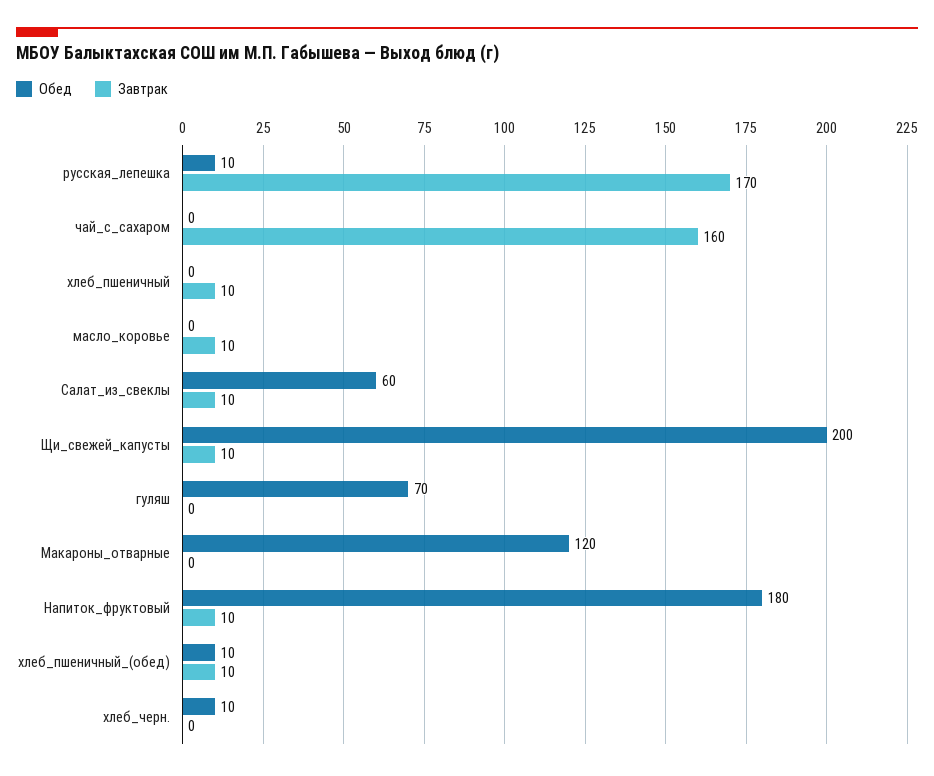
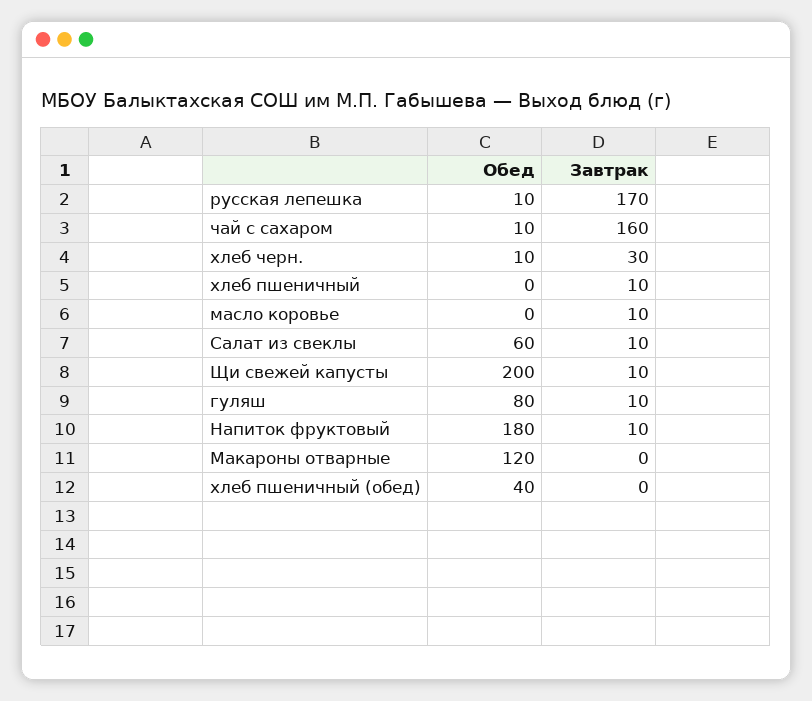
  {
    "Обед": {
      "русская_лепешка": 10,
-     "чай_с_сахаром": 0,
+     "чай_с_сахаром": 10,
      "хлеб_пшеничный": 0,
      "масло_коровье": 0,
      "Салат_из_свеклы": 60,
      "Щи_свежей_капусты": 200,
-     "гуляш": 70,
+     "гуляш": 80,
      "Макароны_отварные": 120,
      "Напиток_фруктовый": 180,
-     "хлеб_пшеничный_(обед)": 10,
+     "хлеб_пшеничный_(обед)": 40,
      "хлеб_черн.": 10
    },
    "Завтрак": {
      "русская_лепешка": 170,
      "чай_с_сахаром": 160,
      "хлеб_пшеничный": 10,
      "масло_коровье": 10,
      "Салат_из_свеклы": 10,
      "Щи_свежей_капусты": 10,
-     "гуляш": 0,
+     "гуляш": 10,
      "Макароны_отварные": 0,
      "Напиток_фруктовый": 10,
-     "хлеб_пшеничный_(обед)": 10,
+     "хлеб_пшеничный_(обед)": 0,
-     "хлеб_черн.": 0
+     "хлеб_черн.": 30
    }
  }

